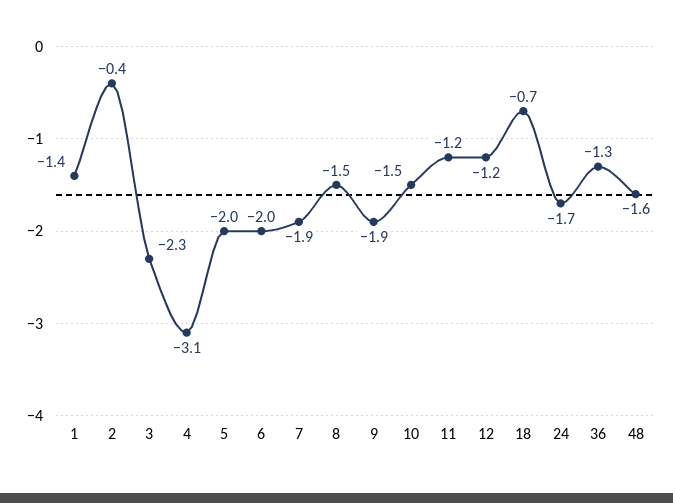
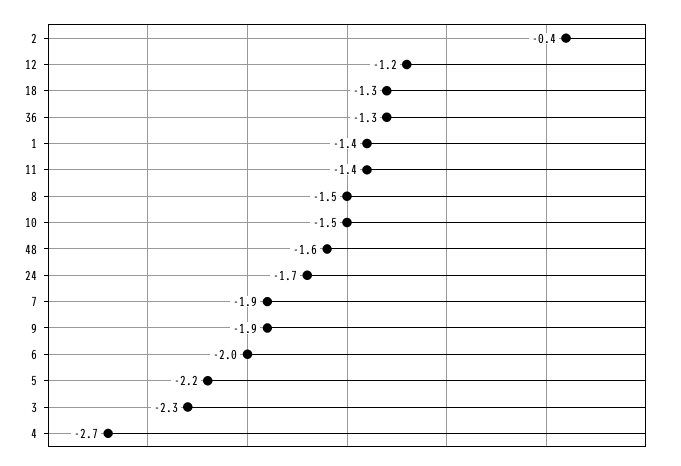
  {
    "1": -1.4,
    "2": -0.4,
    "3": -2.3,
-   "4": -3.1,
+   "4": -2.7,
-   "5": -2,
+   "5": -2.2,
    "6": -2,
    "7": -1.9,
    "8": -1.5,
    "9": -1.9,
    "10": -1.5,
-   "11": -1.2,
+   "11": -1.4,
    "12": -1.2,
-   "18": -0.7,
+   "18": -1.3,
    "24": -1.7,
    "36": -1.3,
    "48": -1.6
  }

